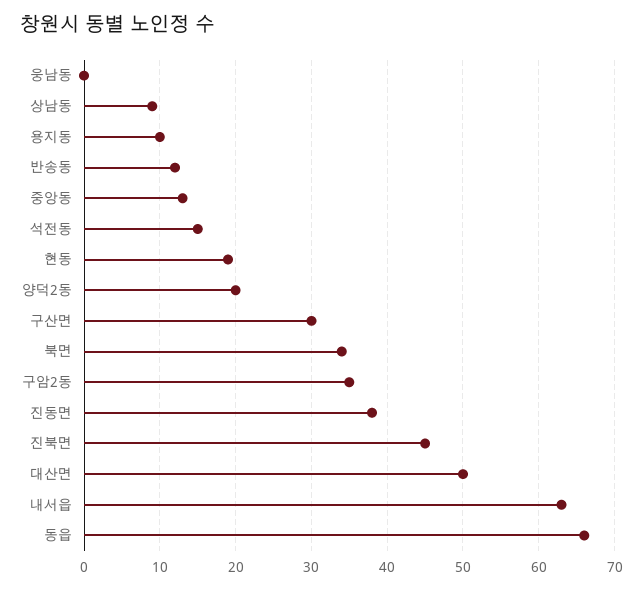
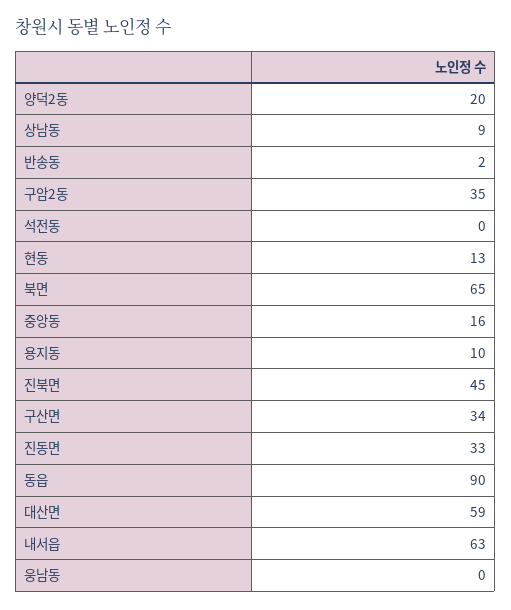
  {
    "웅남동": 0,
    "상남동": 9,
    "용지동": 10,
-   "반송동": 12,
+   "반송동": 2,
-   "중앙동": 13,
+   "중앙동": 16,
-   "석전동": 15,
+   "석전동": 0,
-   "현동": 19,
+   "현동": 13,
    "양덕2동": 20,
-   "구산면": 30,
+   "구산면": 34,
-   "북면": 34,
+   "북면": 65,
    "구암2동": 35,
-   "진동면": 38,
+   "진동면": 33,
    "진북면": 45,
-   "대산면": 50,
+   "대산면": 59,
    "내서읍": 63,
-   "동읍": 66
+   "동읍": 90
  }

